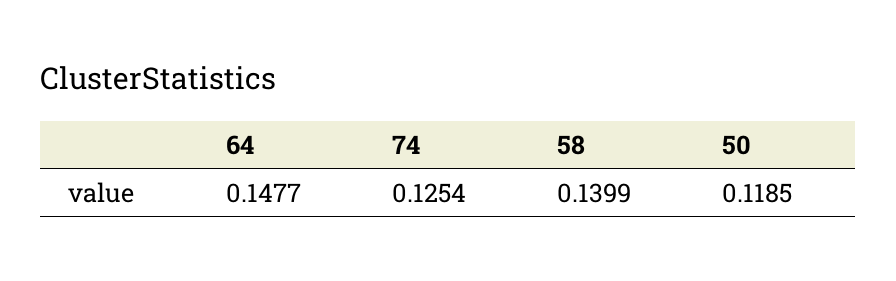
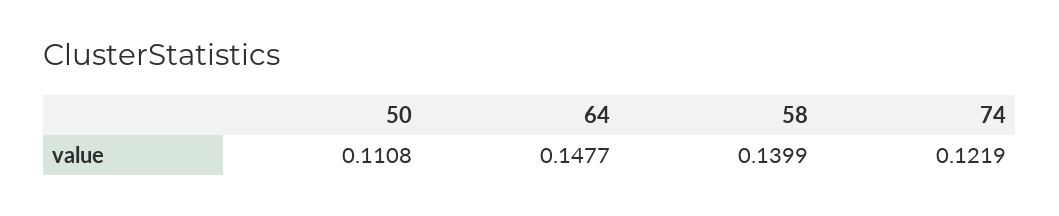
  {
    "64": 0.1477,
-   "74": 0.1254,
+   "74": 0.1219,
    "58": 0.1399,
-   "50": 0.1185
+   "50": 0.1108
  }

